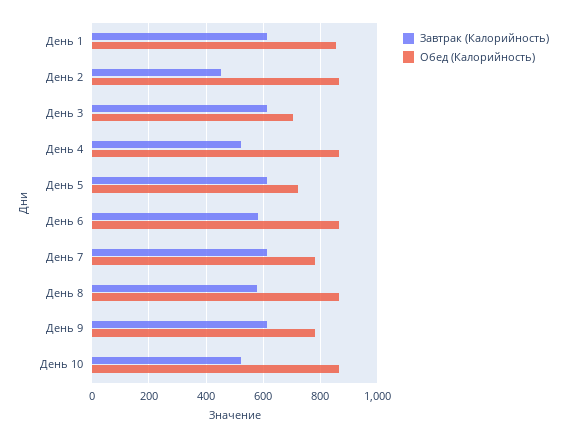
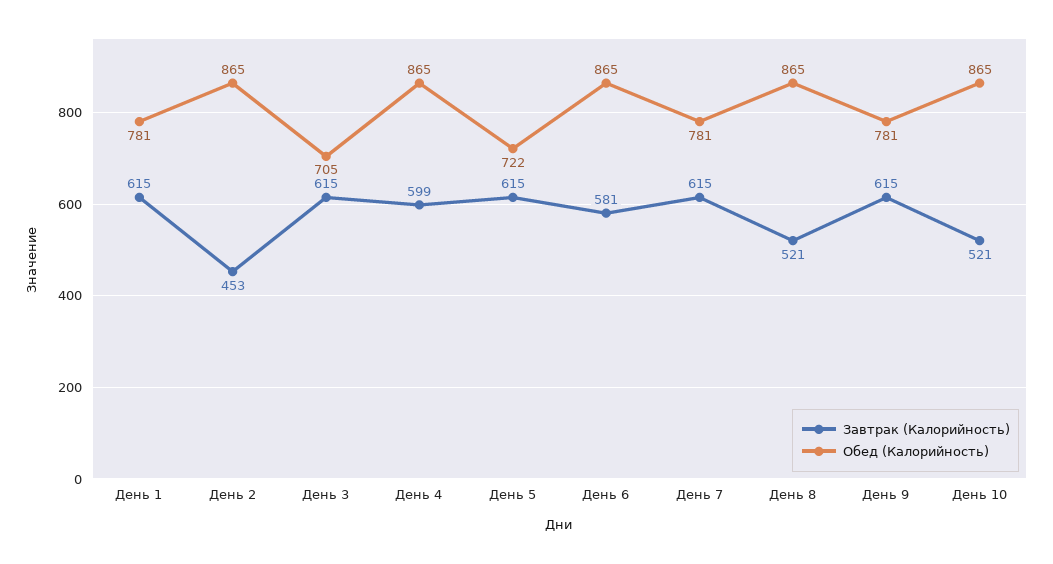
  {
    "Завтрак (Калорийность)": {
      "День 1": 615,
      "День 2": 453,
      "День 3": 615,
-     "День 4": 525,
+     "День 4": 599,
      "День 5": 615,
      "День 6": 581,
      "День 7": 615,
-     "День 8": 575,
+     "День 8": 521,
      "День 9": 615,
      "День 10": 521
    },
    "Обед (Калорийность)": {
-     "День 1": 850,
+     "День 1": 781,
      "День 2": 865,
      "День 3": 705,
      "День 4": 865,
      "День 5": 722,
      "День 6": 865,
      "День 7": 781,
      "День 8": 865,
      "День 9": 781,
      "День 10": 865
    }
  }

